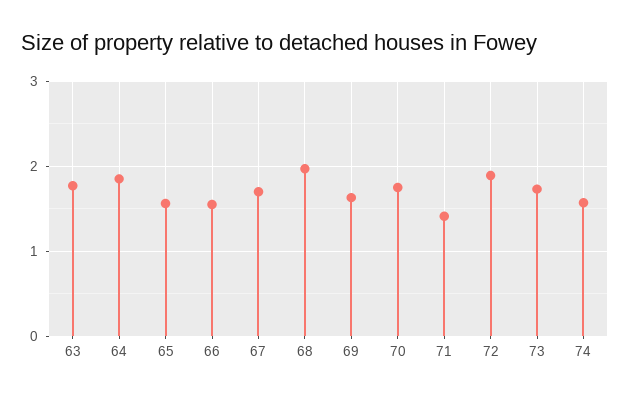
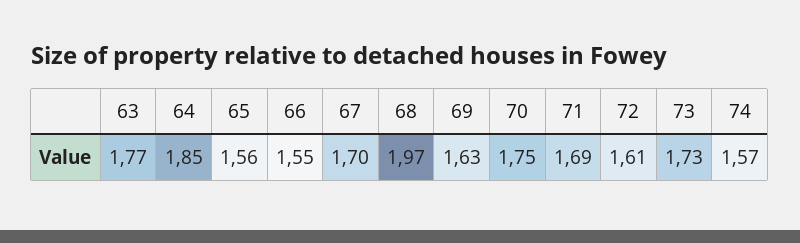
  {
    "63": 1.77,
    "64": 1.85,
    "65": 1.56,
    "66": 1.55,
    "67": 1.7,
    "68": 1.97,
    "69": 1.63,
    "70": 1.75,
-   "71": 1.4,
+   "71": 1.69,
-   "72": 1.9,
+   "72": 1.61,
    "73": 1.73,
    "74": 1.57
  }

